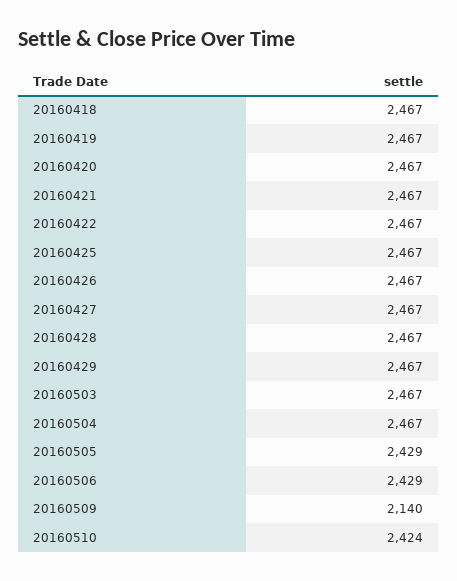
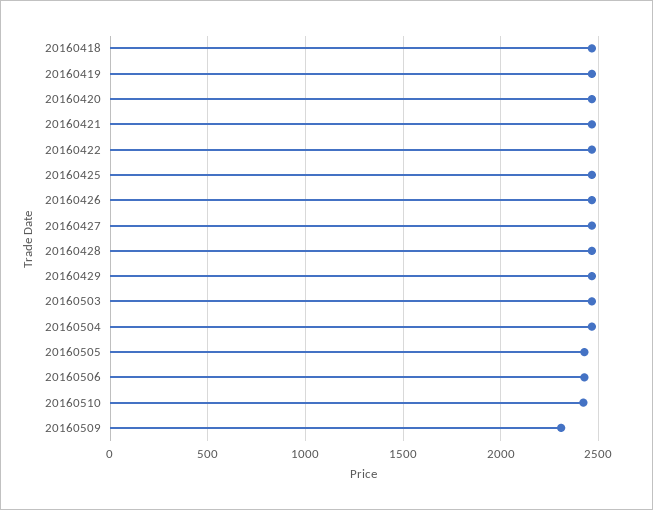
  {
    "20160418": 2467,
    "20160419": 2467,
    "20160420": 2467,
    "20160421": 2467,
    "20160422": 2467,
    "20160425": 2467,
    "20160426": 2467,
    "20160427": 2467,
    "20160428": 2467,
    "20160429": 2467,
    "20160503": 2467,
    "20160504": 2467,
    "20160505": 2429,
    "20160506": 2429,
-   "20160509": 2140,
+   "20160509": 2300,
    "20160510": 2424
  }

